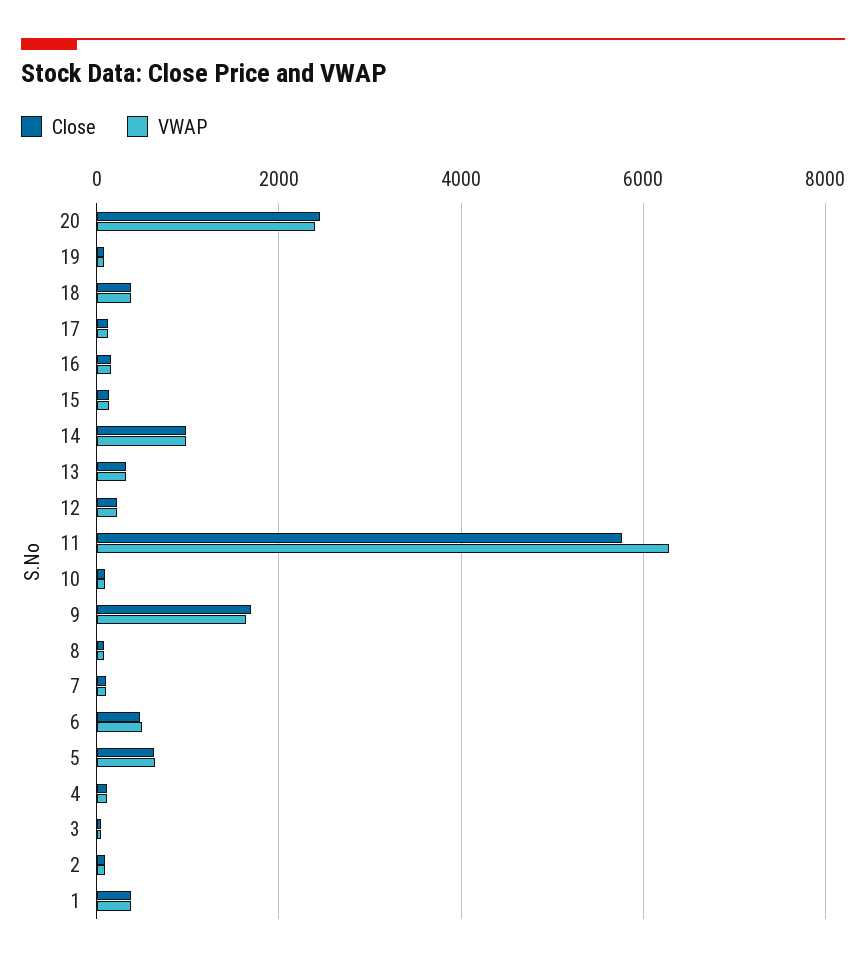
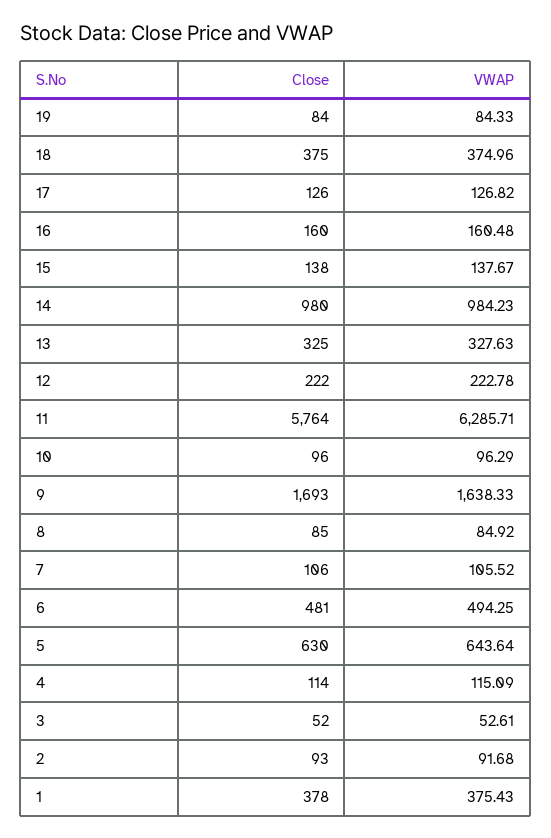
  {
    "Close": {
-     "20": 2400,
      "19": 84,
      "18": 375,
      "17": 126,
      "16": 160,
      "15": 138,
      "14": 980,
      "13": 325,
      "12": 222,
      "11": 5764,
      "10": 96,
      "9": 1693,
      "8": 85,
      "7": 106,
      "6": 481,
      "5": 630,
      "4": 114,
      "3": 52,
      "2": 93,
      "1": 378
    },
    "VWAP": {
-     "20": 2400,
      "19": 84.33,
      "18": 374.96,
      "17": 126.82,
      "16": 160.48,
      "15": 137.67,
      "14": 984.23,
      "13": 327.63,
      "12": 222.78,
      "11": 6285.71,
      "10": 96.29,
      "9": 1638.33,
      "8": 84.92,
      "7": 105.52,
      "6": 494.25,
      "5": 643.64,
      "4": 115.09,
      "3": 52.61,
      "2": 91.68,
      "1": 375.43
    }
  }

